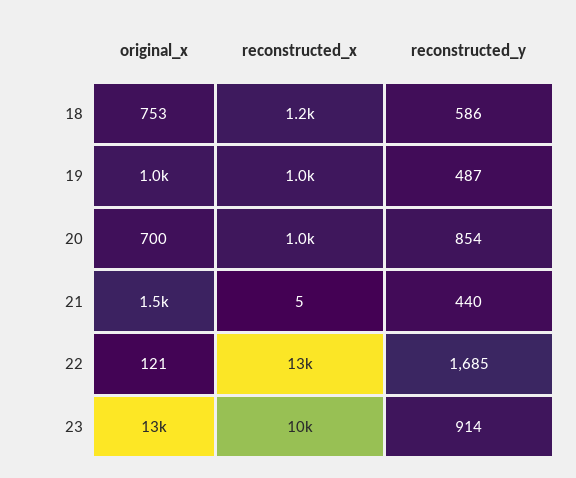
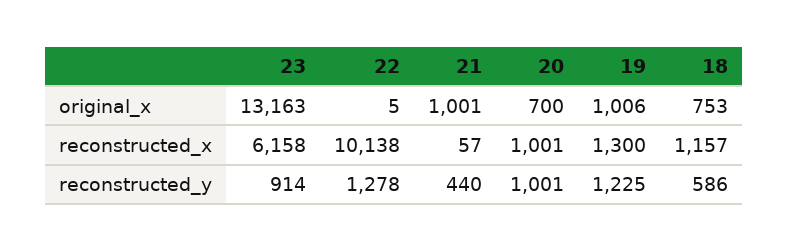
  {
    "original_x": {
      "18": 753,
      "19": 1006,
      "20": 700,
-     "21": 1500,
+     "21": 1001,
-     "22": 121,
+     "22": 5,
      "23": 13163
    },
    "reconstructed_x": {
      "18": 1157,
-     "19": 1000,
+     "19": 1300,
      "20": 1001,
-     "21": 5,
+     "21": 57,
-     "22": 13000,
+     "22": 10138,
-     "23": 10000
+     "23": 6158
    },
    "reconstructed_y": {
      "18": 586,
-     "19": 487,
+     "19": 1225,
-     "20": 854,
+     "20": 1001,
      "21": 440,
-     "22": 1685,
+     "22": 1278,
      "23": 914
    }
  }

